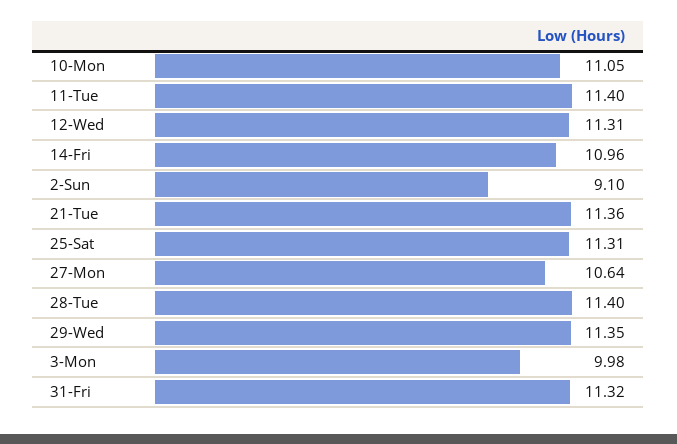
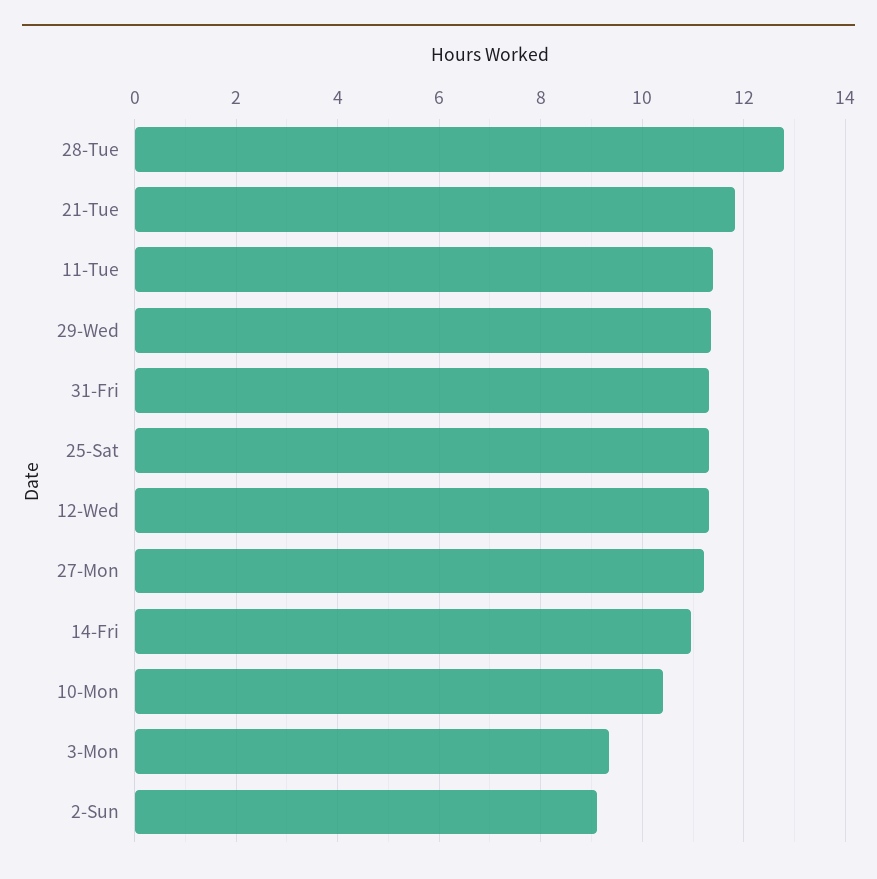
  {
-   "10-Mon": 11.05,
+   "10-Mon": 10.4,
    "11-Tue": 11.4,
    "12-Wed": 11.31,
    "14-Fri": 10.96,
    "2-Sun": 9.1,
-   "21-Tue": 11.36,
+   "21-Tue": 11.8,
    "25-Sat": 11.31,
-   "27-Mon": 10.64,
+   "27-Mon": 11.2,
-   "28-Tue": 11.4,
+   "28-Tue": 12.8,
    "29-Wed": 11.35,
-   "3-Mon": 9.98,
+   "3-Mon": 9.4,
    "31-Fri": 11.32
  }

